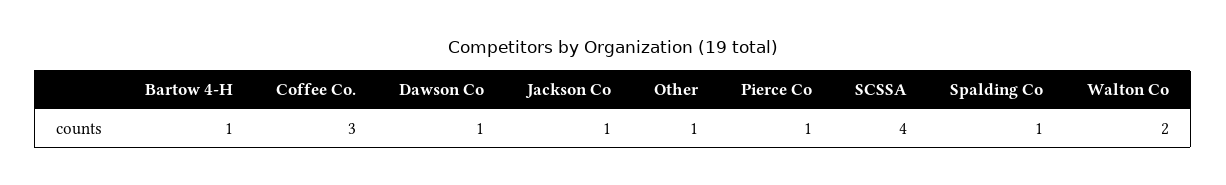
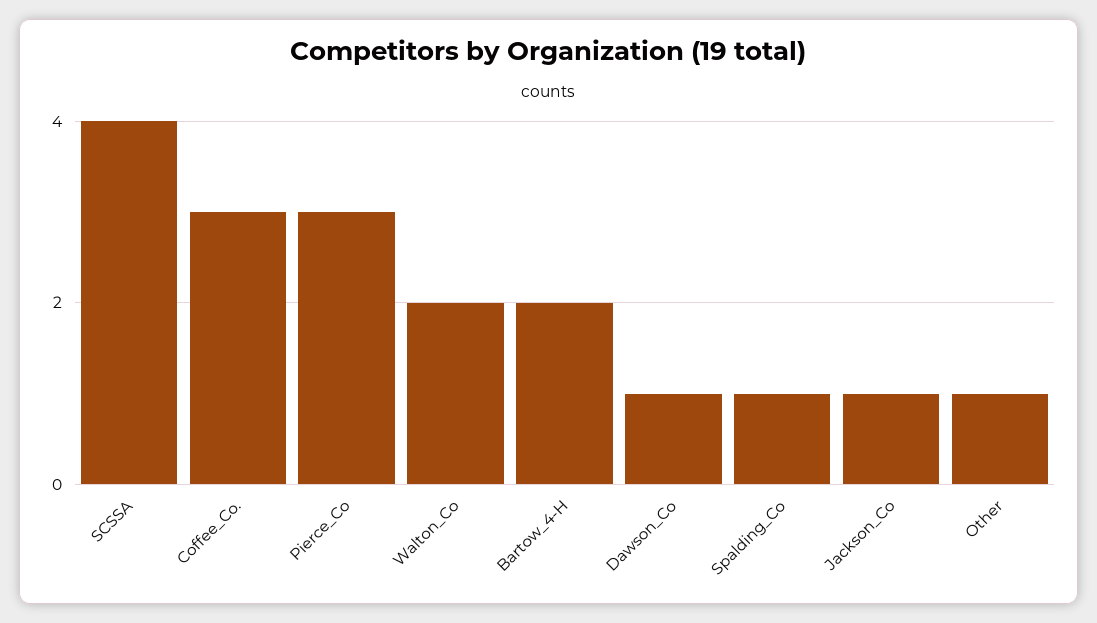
  {
-   "Bartow 4-H": 1,
+   "Bartow 4-H": 2,
    "Coffee Co.": 3,
    "Dawson Co": 1,
    "Jackson Co": 1,
    "Other": 1,
-   "Pierce Co": 1,
+   "Pierce Co": 3,
    "SCSSA": 4,
    "Spalding Co": 1,
    "Walton Co": 2
  }

